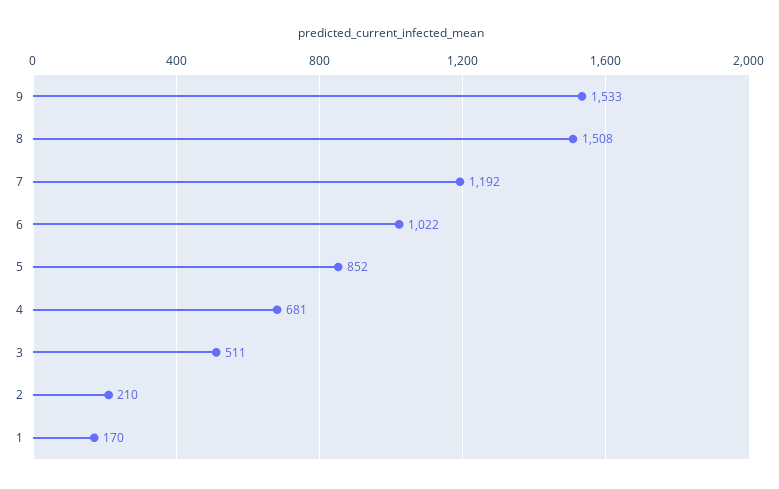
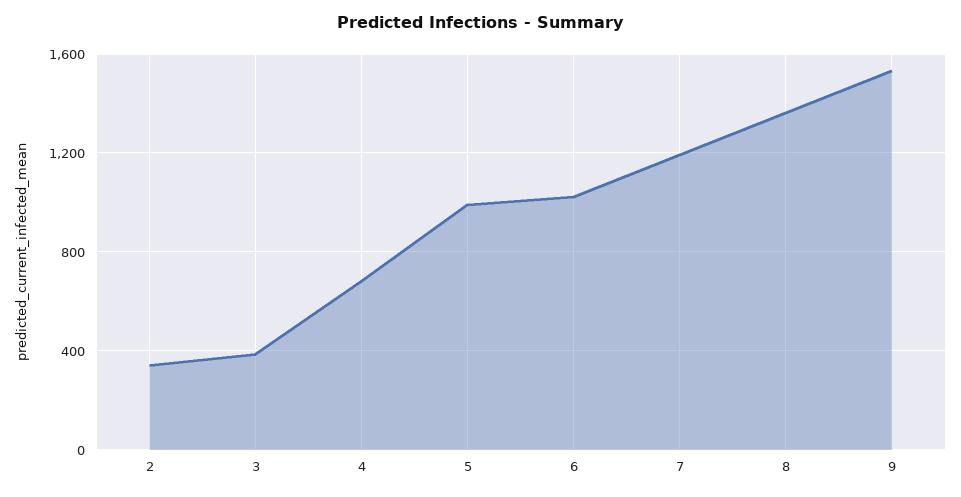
  {
    "9": 1533,
-   "8": 1508,
+   "8": 1350,
    "7": 1192,
    "6": 1022,
-   "5": 852,
+   "5": 1000,
    "4": 681,
-   "3": 511,
+   "3": 400,
-   "2": 210,
+   "2": 350
-   "1": 170
  }

